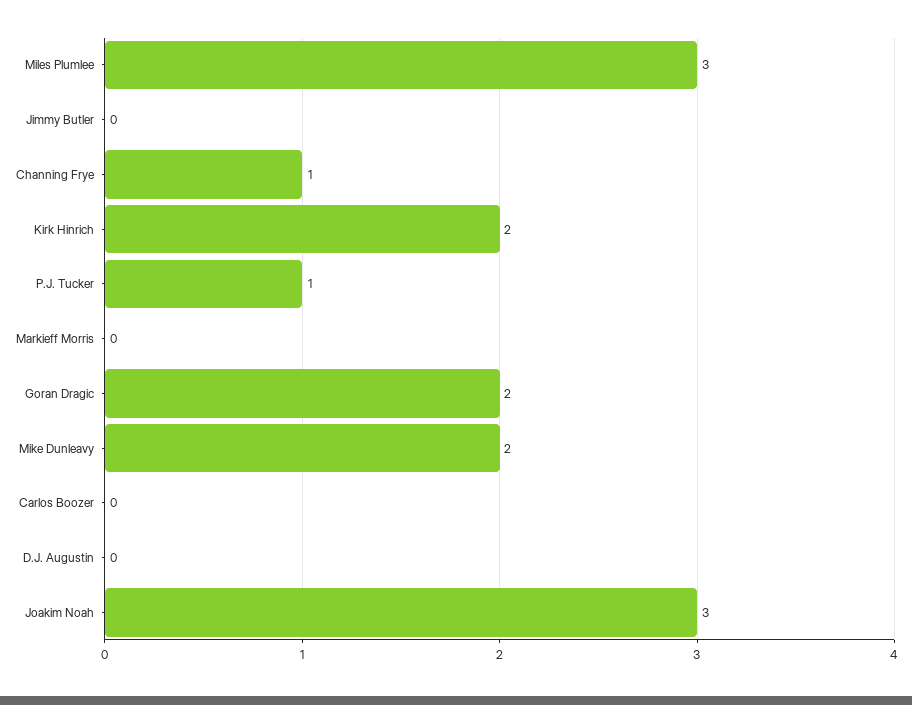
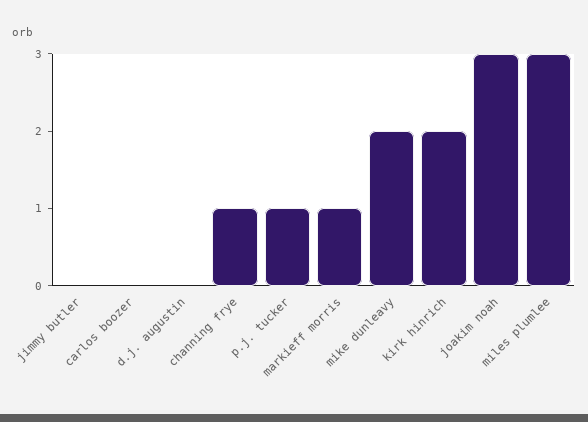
  {
    "Miles Plumlee": 3,
    "Jimmy Butler": 0,
    "Channing Frye": 1,
    "Kirk Hinrich": 2,
    "P.J. Tucker": 1,
-   "Markieff Morris": 0,
+   "Markieff Morris": 1,
-   "Goran Dragic": 2,
    "Mike Dunleavy": 2,
    "Carlos Boozer": 0,
    "D.J. Augustin": 0,
    "Joakim Noah": 3
  }

